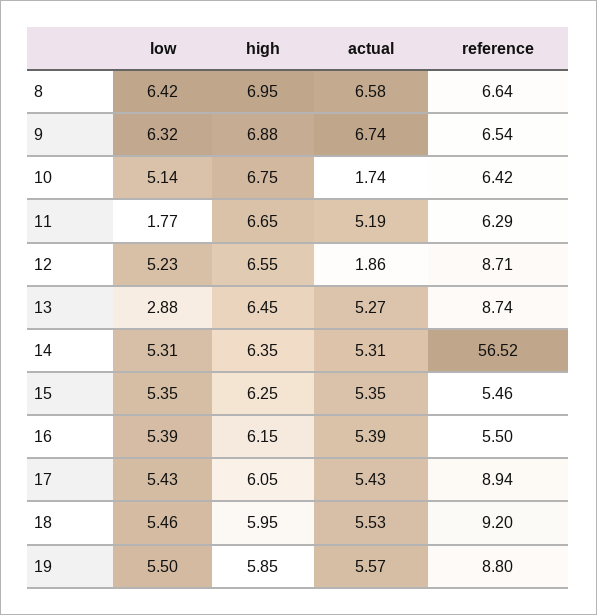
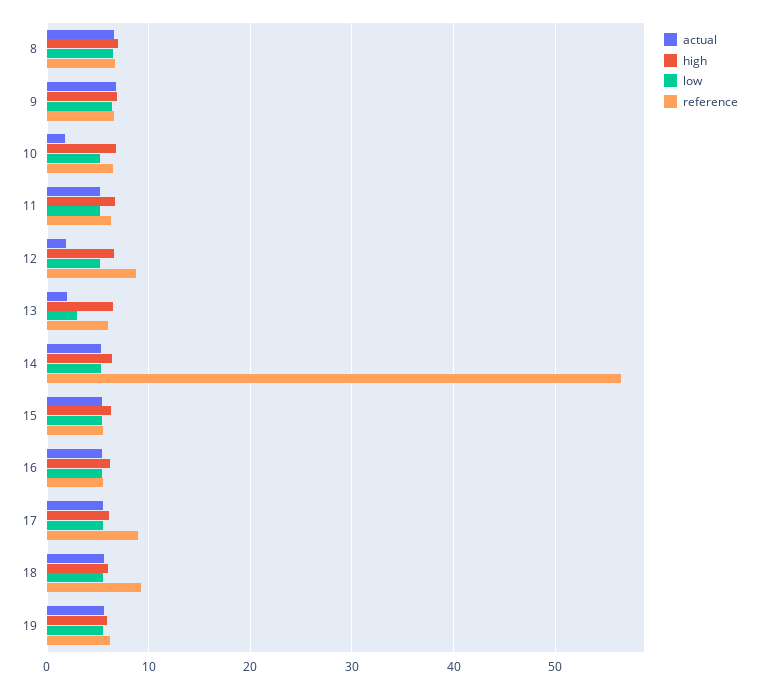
  {
    "low": {
      "8": 6.42,
      "9": 6.32,
      "10": 5.14,
-     "11": 1.77,
+     "11": 5,
      "12": 5.23,
      "13": 2.88,
      "14": 5.31,
      "15": 5.35,
      "16": 5.39,
      "17": 5.43,
      "18": 5.46,
      "19": 5.5
    },
    "high": {
      "8": 6.95,
      "9": 6.88,
      "10": 6.75,
      "11": 6.65,
      "12": 6.55,
      "13": 6.45,
      "14": 6.35,
      "15": 6.25,
      "16": 6.15,
      "17": 6.05,
      "18": 5.95,
      "19": 5.85
    },
    "actual": {
      "8": 6.58,
      "9": 6.74,
      "10": 1.74,
      "11": 5.19,
      "12": 1.86,
-     "13": 5.27,
+     "13": 2,
      "14": 5.31,
      "15": 5.35,
      "16": 5.39,
      "17": 5.43,
      "18": 5.53,
      "19": 5.57
    },
    "reference": {
      "8": 6.64,
      "9": 6.54,
      "10": 6.42,
      "11": 6.29,
      "12": 8.71,
-     "13": 8.74,
+     "13": 6,
      "14": 56.52,
      "15": 5.46,
      "16": 5.5,
      "17": 8.94,
      "18": 9.2,
-     "19": 8.8
+     "19": 6
    }
  }

